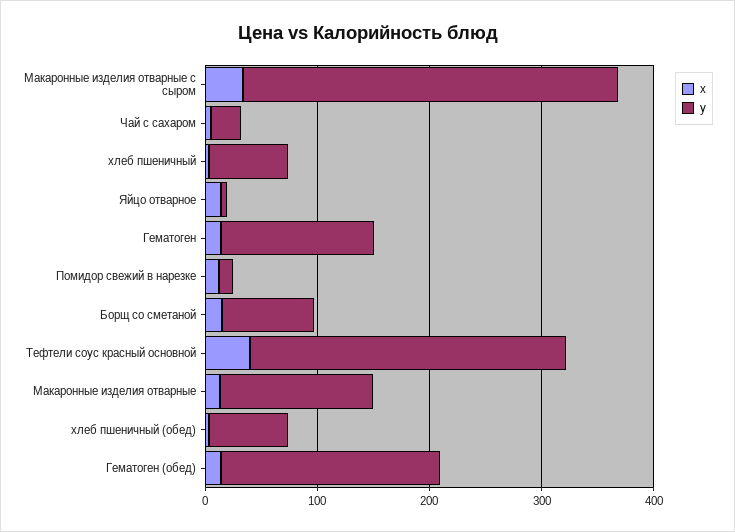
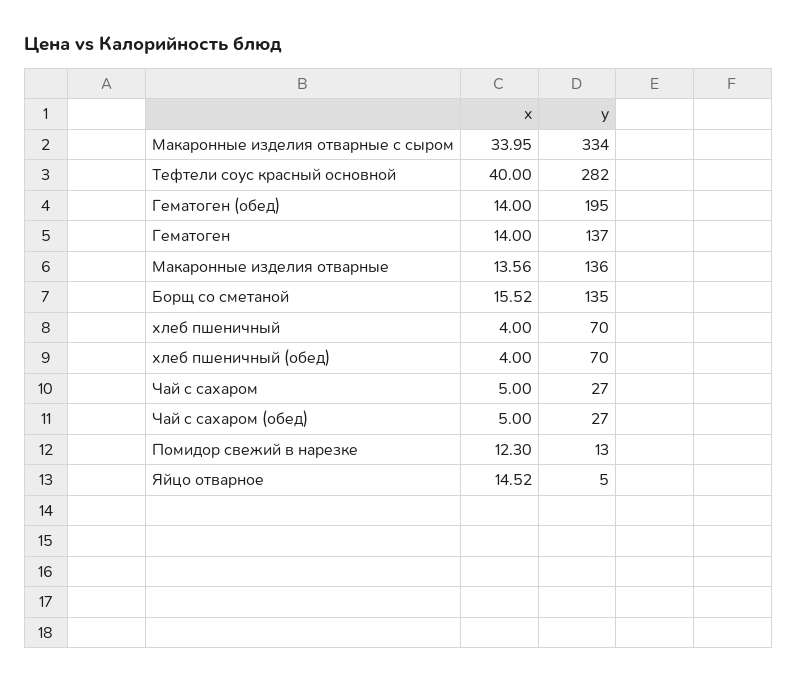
  {
    "x": {
      "Макаронные изделия отварные с сыром": 33.95,
      "Чай с сахаром": 5,
      "хлеб пшеничный": 4,
      "Яйцо отварное": 14.52,
      "Гематоген": 14,
      "Помидор свежий в нарезке": 12.3,
      "Борщ со сметаной": 15.52,
      "Тефтели соус красный основной": 40,
      "Макаронные изделия отварные": 13.56,
      "хлеб пшеничный (обед)": 4,
-     "Гематоген (обед)": 14
+     "Гематоген (обед)": 14,
+     "Чай с сахаром (обед)": 5
    },
    "y": {
      "Макаронные изделия отварные с сыром": 334,
      "Чай с сахаром": 27,
      "хлеб пшеничный": 70,
      "Яйцо отварное": 5,
      "Гематоген": 137,
      "Помидор свежий в нарезке": 13,
-     "Борщ со сметаной": 80,
+     "Борщ со сметаной": 135,
      "Тефтели соус красный основной": 282,
      "Макаронные изделия отварные": 136,
      "хлеб пшеничный (обед)": 70,
-     "Гематоген (обед)": 195
+     "Гематоген (обед)": 195,
+     "Чай с сахаром (обед)": 27
    }
  }

